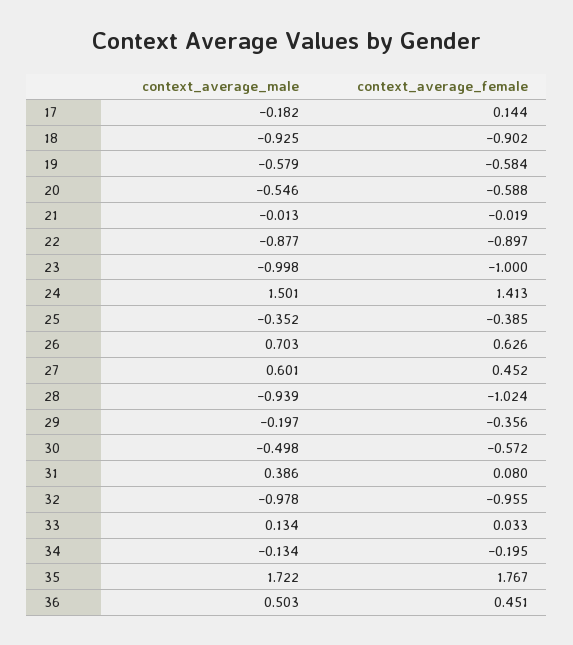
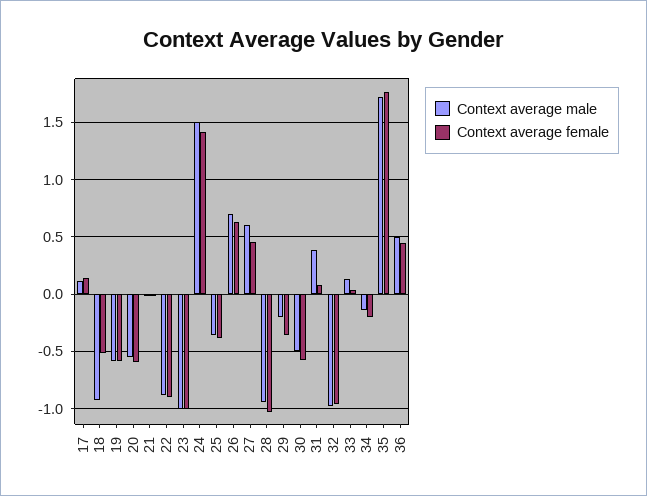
  {
    "context_average_male": {
-     "17": -0.182,
+     "17": 0.1,
      "18": -0.925,
      "19": -0.579,
      "20": -0.546,
      "21": -0.013,
      "22": -0.877,
      "23": -0.998,
      "24": 1.501,
      "25": -0.352,
      "26": 0.703,
      "27": 0.601,
      "28": -0.939,
      "29": -0.197,
      "30": -0.498,
      "31": 0.386,
      "32": -0.978,
      "33": 0.134,
      "34": -0.134,
      "35": 1.722,
      "36": 0.503
    },
    "context_average_female": {
      "17": 0.144,
-     "18": -0.902,
+     "18": -0.5,
      "19": -0.584,
      "20": -0.588,
      "21": -0.019,
      "22": -0.897,
      "23": -1,
      "24": 1.413,
      "25": -0.385,
      "26": 0.626,
      "27": 0.452,
      "28": -1.024,
      "29": -0.356,
      "30": -0.572,
      "31": 0.08,
      "32": -0.955,
      "33": 0.033,
      "34": -0.195,
      "35": 1.767,
      "36": 0.451
    }
  }

